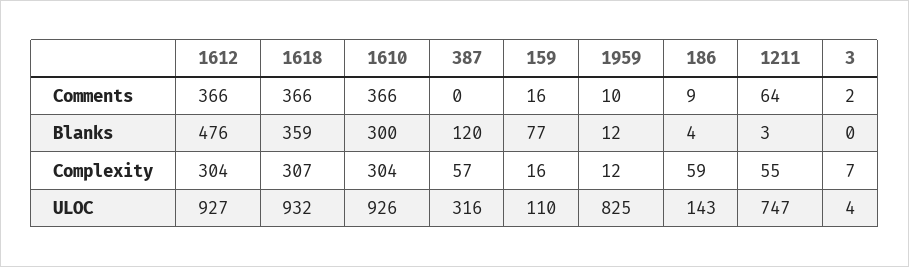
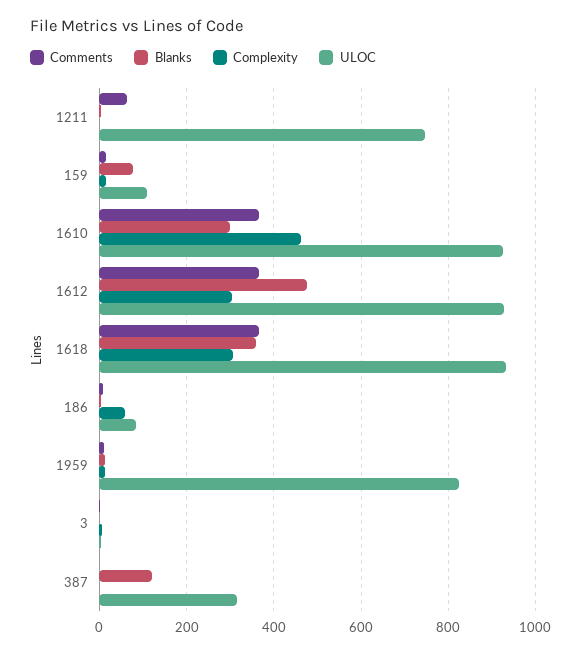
  {
    "Comments": {
      "1612": 366,
      "1618": 366,
      "1610": 366,
      "387": 0,
      "159": 16,
      "1959": 10,
      "186": 9,
      "1211": 64,
      "3": 2
    },
    "Blanks": {
      "1612": 476,
      "1618": 359,
      "1610": 300,
      "387": 120,
      "159": 77,
      "1959": 12,
      "186": 4,
      "1211": 3,
      "3": 0
    },
    "Complexity": {
      "1612": 304,
      "1618": 307,
-     "1610": 304,
+     "1610": 460,
-     "387": 57,
+     "387": 0,
      "159": 16,
      "1959": 12,
      "186": 59,
-     "1211": 55,
+     "1211": 0,
      "3": 7
    },
    "ULOC": {
      "1612": 927,
      "1618": 932,
      "1610": 926,
      "387": 316,
      "159": 110,
      "1959": 825,
-     "186": 143,
+     "186": 80,
      "1211": 747,
      "3": 4
    }
  }

